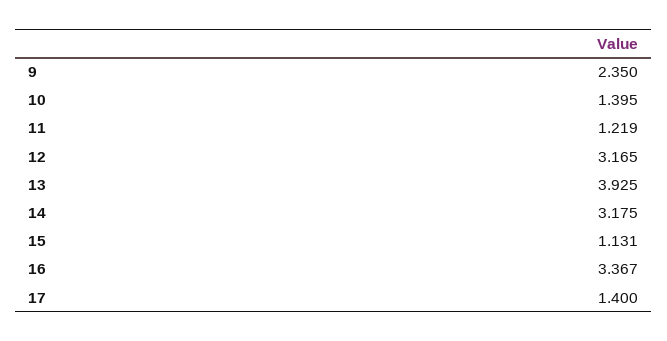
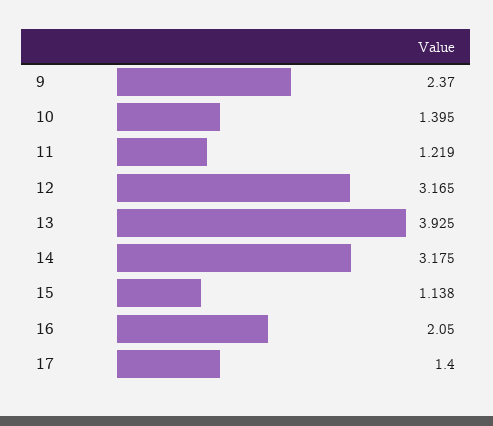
  {
-   "9": 2.35,
+   "9": 2.37,
    "10": 1.395,
    "11": 1.219,
    "12": 3.165,
    "13": 3.925,
    "14": 3.175,
-   "15": 1.131,
+   "15": 1.138,
-   "16": 3.367,
+   "16": 2.05,
    "17": 1.4
  }

